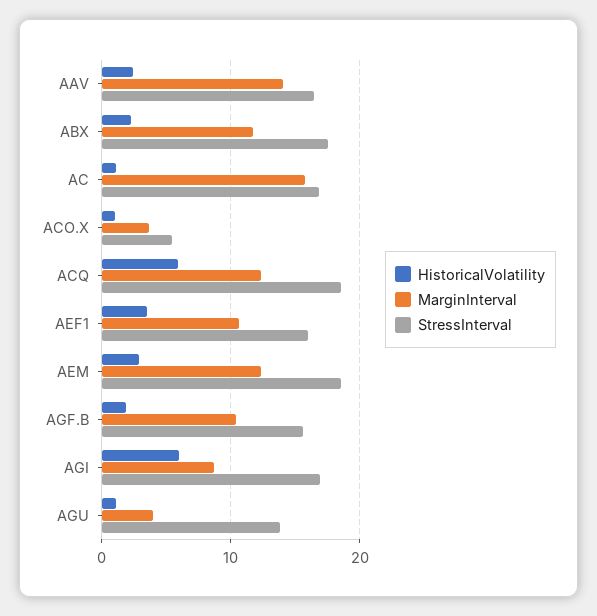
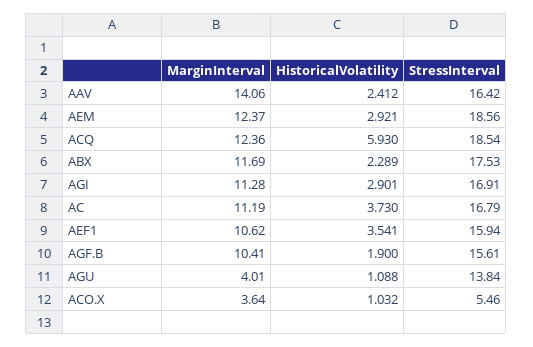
  {
    "HistoricalVolatility": {
      "AAV": 2.412,
      "ABX": 2.289,
-     "AC": 1,
+     "AC": 3.73,
      "ACO.X": 1.032,
      "ACQ": 5.93,
      "AEF1": 3.541,
      "AEM": 2.921,
      "AGF.B": 1.9,
-     "AGI": 6,
+     "AGI": 2.901,
      "AGU": 1.088
    },
    "MarginInterval": {
      "AAV": 14.06,
      "ABX": 11.69,
-     "AC": 16,
+     "AC": 11.19,
      "ACO.X": 3.64,
      "ACQ": 12.36,
      "AEF1": 10.62,
      "AEM": 12.37,
      "AGF.B": 10.41,
-     "AGI": 9,
+     "AGI": 11.28,
      "AGU": 4.01
    },
    "StressInterval": {
      "AAV": 16.42,
      "ABX": 17.53,
      "AC": 16.79,
      "ACO.X": 5.46,
      "ACQ": 18.54,
      "AEF1": 15.94,
      "AEM": 18.56,
      "AGF.B": 15.61,
      "AGI": 16.91,
      "AGU": 13.84
    }
  }

